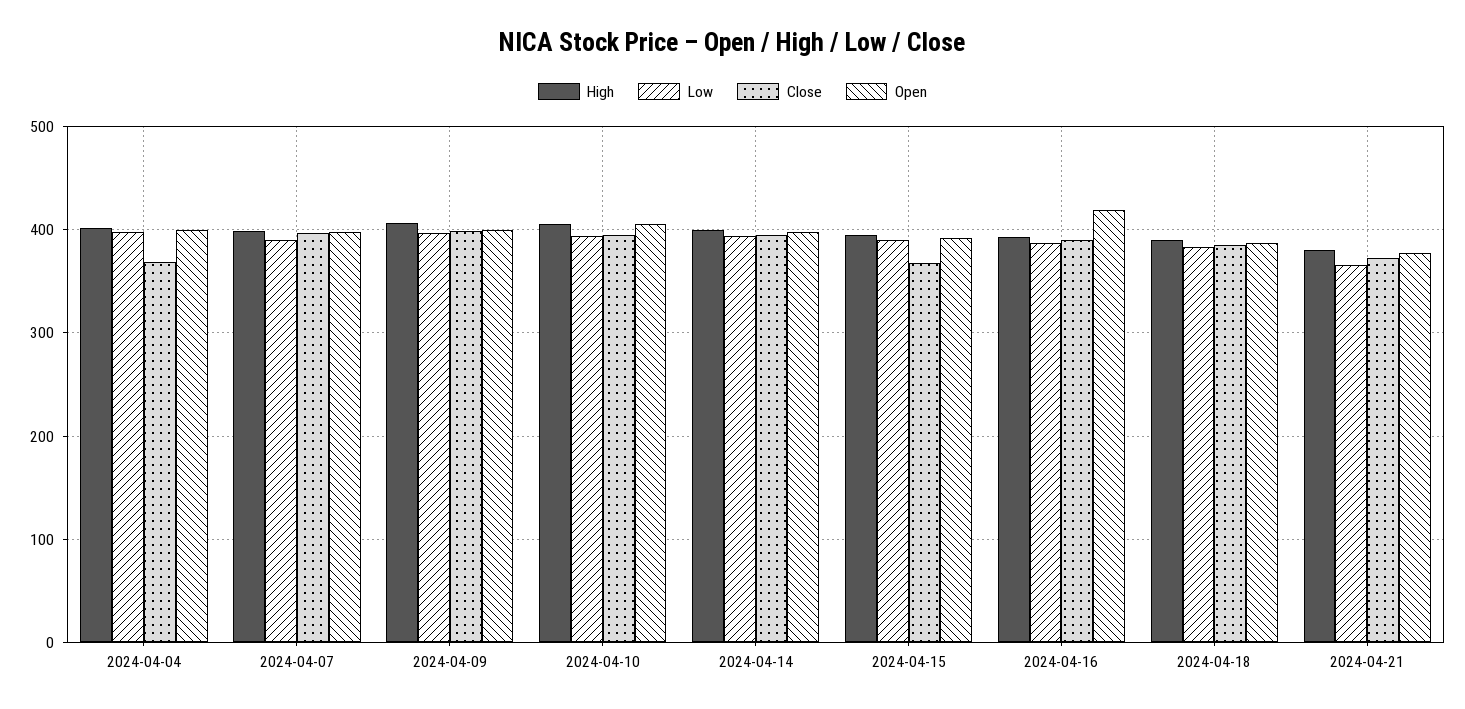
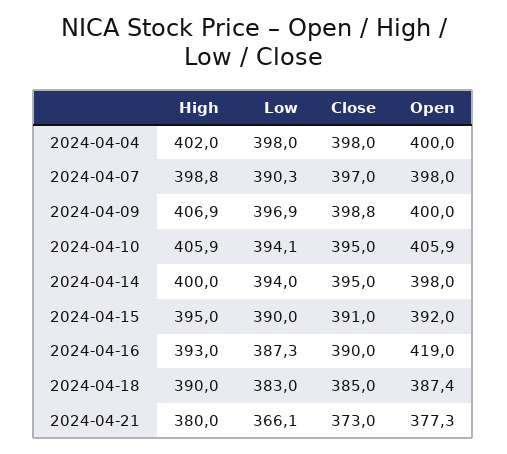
  {
    "High": {
      "2024-04-04": 402,
      "2024-04-07": 398.8,
      "2024-04-09": 406.9,
      "2024-04-10": 405.9,
      "2024-04-14": 400,
      "2024-04-15": 395,
      "2024-04-16": 393,
      "2024-04-18": 390,
      "2024-04-21": 380
    },
    "Low": {
      "2024-04-04": 398,
      "2024-04-07": 390.3,
      "2024-04-09": 396.9,
      "2024-04-10": 394.1,
      "2024-04-14": 394,
      "2024-04-15": 390,
      "2024-04-16": 387.3,
      "2024-04-18": 383,
      "2024-04-21": 366.1
    },
    "Close": {
-     "2024-04-04": 370,
+     "2024-04-04": 398,
      "2024-04-07": 397,
      "2024-04-09": 398.8,
      "2024-04-10": 395,
      "2024-04-14": 395,
-     "2024-04-15": 370,
+     "2024-04-15": 391,
      "2024-04-16": 390,
      "2024-04-18": 385,
      "2024-04-21": 373
    },
    "Open": {
      "2024-04-04": 400,
      "2024-04-07": 398,
      "2024-04-09": 400,
      "2024-04-10": 405.9,
      "2024-04-14": 398,
      "2024-04-15": 392,
      "2024-04-16": 419,
      "2024-04-18": 387.4,
      "2024-04-21": 377.3
    }
  }

